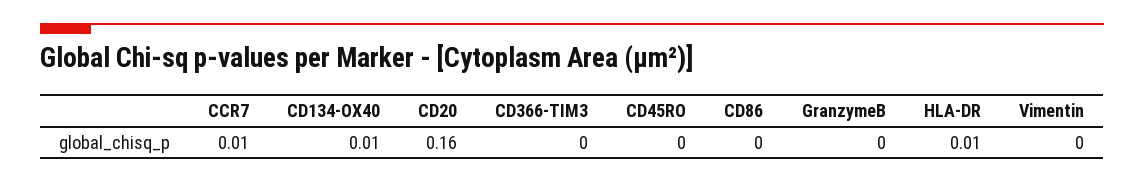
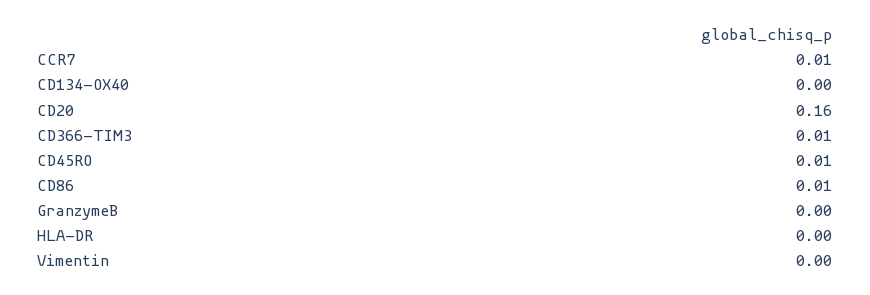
  {
    "CCR7": 0.01,
-   "CD134-OX40": 0.01,
+   "CD134-OX40": 0,
    "CD20": 0.16,
-   "CD366-TIM3": 0,
+   "CD366-TIM3": 0.01,
-   "CD45RO": 0,
+   "CD45RO": 0.01,
-   "CD86": 0,
+   "CD86": 0.01,
    "GranzymeB": 0,
-   "HLA-DR": 0.01,
+   "HLA-DR": 0,
    "Vimentin": 0
  }

